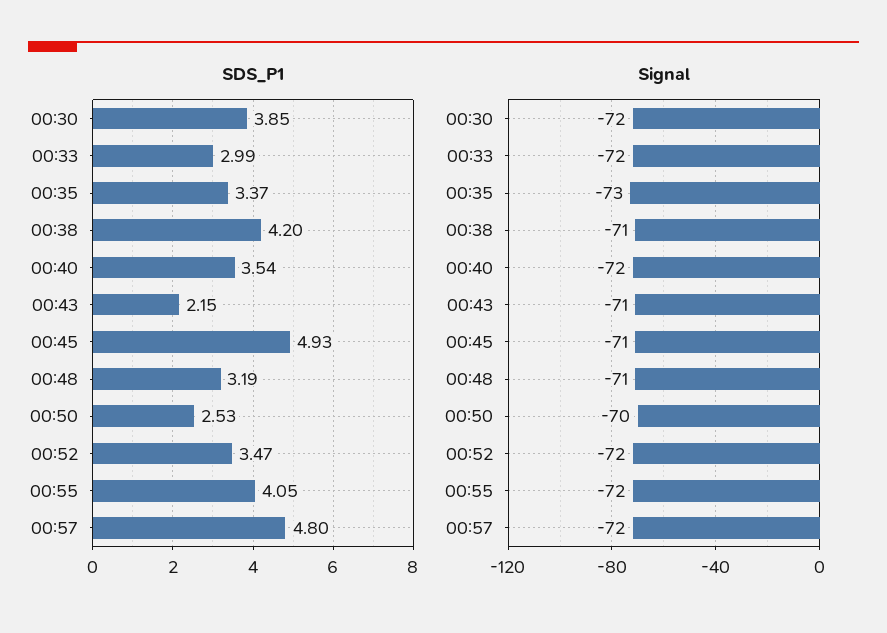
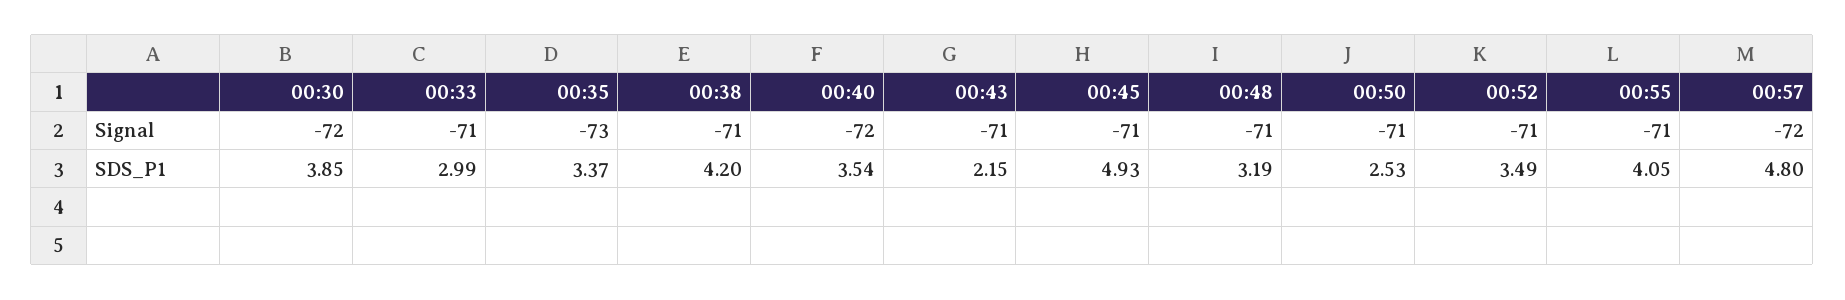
  {
    "SDS_P1": {
      "00:30": 3.85,
      "00:33": 2.99,
      "00:35": 3.37,
      "00:38": 4.2,
      "00:40": 3.54,
      "00:43": 2.15,
      "00:45": 4.93,
      "00:48": 3.19,
      "00:50": 2.53,
-     "00:52": 3.47,
+     "00:52": 3.49,
      "00:55": 4.05,
      "00:57": 4.8
    },
    "Signal": {
      "00:30": -72,
-     "00:33": -72,
+     "00:33": -71,
      "00:35": -73,
      "00:38": -71,
      "00:40": -72,
      "00:43": -71,
      "00:45": -71,
      "00:48": -71,
-     "00:50": -70,
+     "00:50": -71,
-     "00:52": -72,
+     "00:52": -71,
-     "00:55": -72,
+     "00:55": -71,
      "00:57": -72
    }
  }

